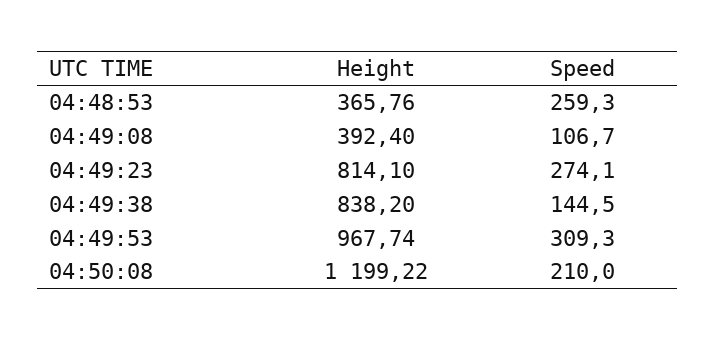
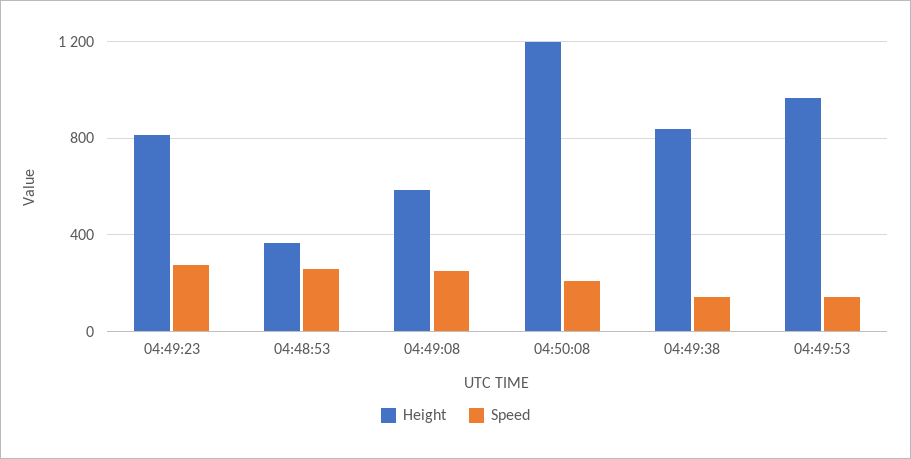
  {
    "Height": {
      "04:48:53": 365.76,
-     "04:49:08": 392.4,
+     "04:49:08": 600,
      "04:49:23": 814.1,
      "04:49:38": 838.2,
      "04:49:53": 967.74,
      "04:50:08": 1199.22
    },
    "Speed": {
      "04:48:53": 259.3,
-     "04:49:08": 106.7,
+     "04:49:08": 250,
      "04:49:23": 274.1,
      "04:49:38": 144.5,
-     "04:49:53": 309.3,
+     "04:49:53": 150,
      "04:50:08": 210
    }
  }

